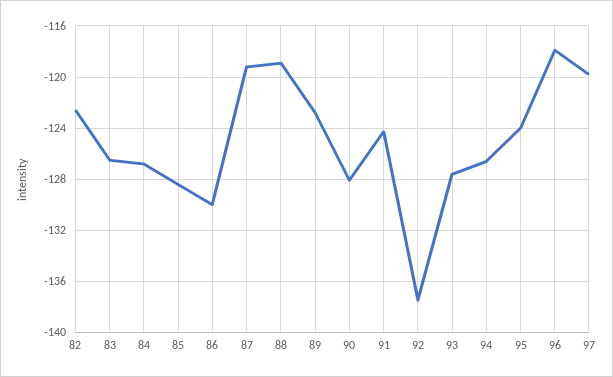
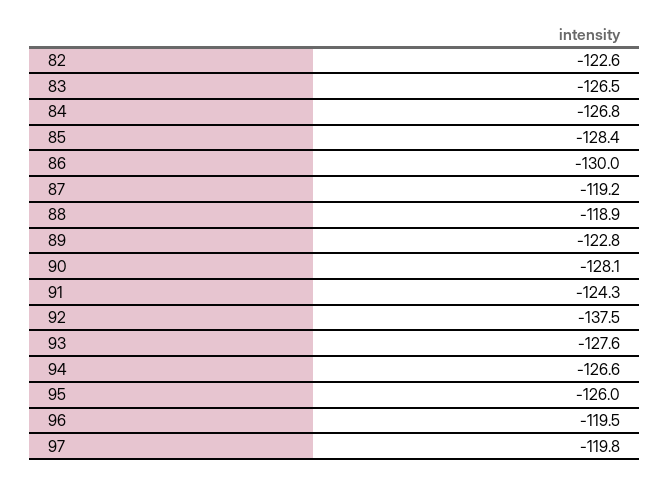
  {
    "82": -122.6,
    "83": -126.5,
    "84": -126.8,
    "85": -128.4,
    "86": -130,
    "87": -119.2,
    "88": -118.9,
    "89": -122.8,
    "90": -128.1,
    "91": -124.3,
    "92": -137.5,
    "93": -127.6,
    "94": -126.6,
-   "95": -124,
+   "95": -126,
-   "96": -118,
+   "96": -119.5,
    "97": -119.8
  }

